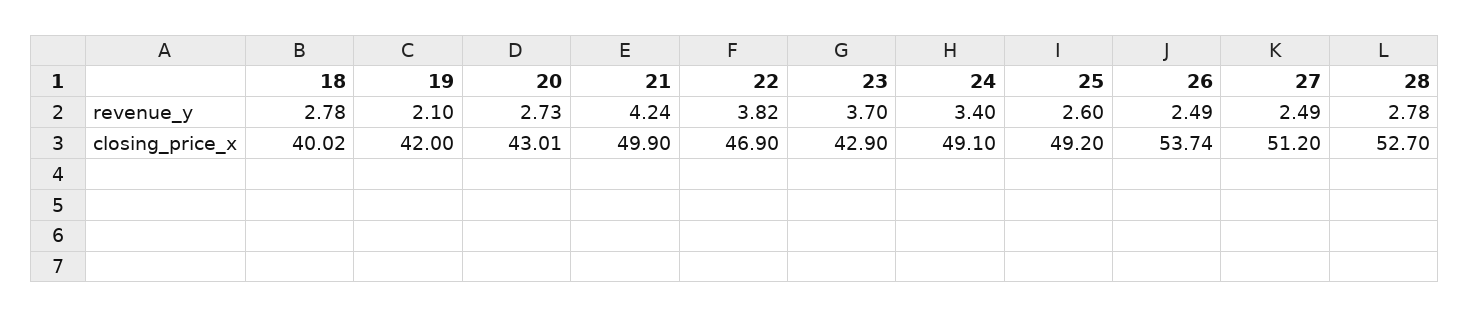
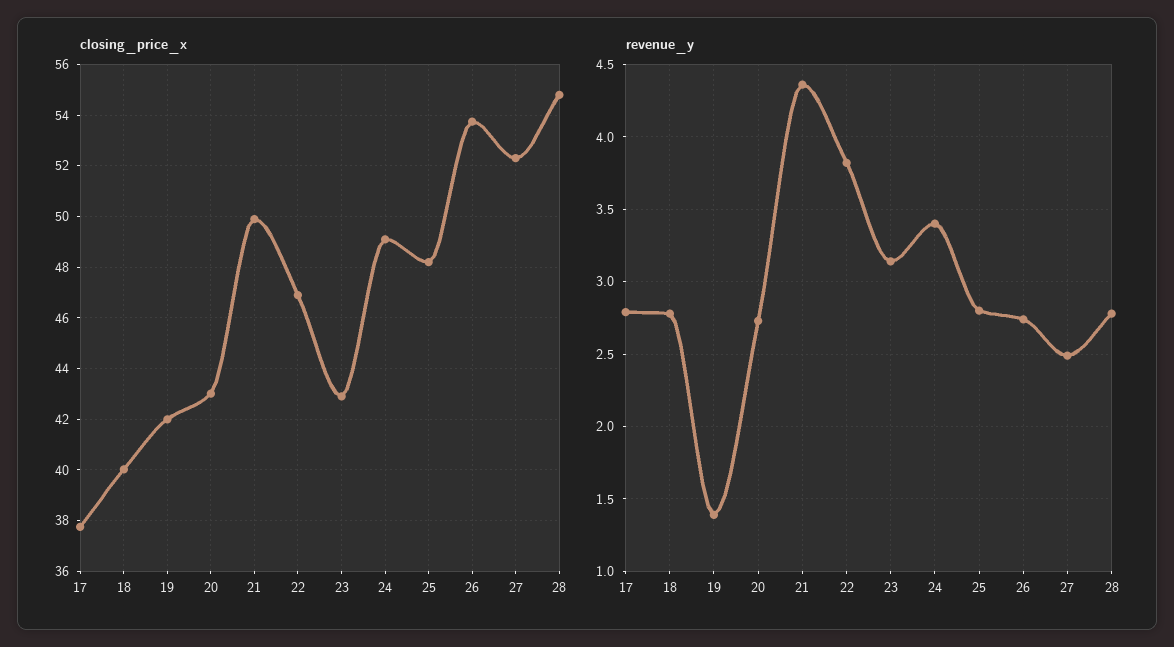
  {
    "revenue_y": {
      "18": 2.78,
-     "19": 2.1,
+     "19": 1.4,
      "20": 2.73,
-     "21": 4.24,
+     "21": 4.35,
      "22": 3.82,
-     "23": 3.7,
+     "23": 3.15,
      "24": 3.4,
-     "25": 2.6,
+     "25": 2.8,
-     "26": 2.49,
+     "26": 2.75,
      "27": 2.49,
-     "28": 2.78
+     "28": 2.78,
+     "17": 2.8
    },
    "closing_price_x": {
      "18": 40.02,
      "19": 42,
      "20": 43.01,
      "21": 49.9,
      "22": 46.9,
      "23": 42.9,
      "24": 49.1,
-     "25": 49.2,
+     "25": 48.25,
      "26": 53.74,
-     "27": 51.2,
+     "27": 52.25,
-     "28": 52.7
+     "28": 54.75,
+     "17": 37.75
    }
  }

